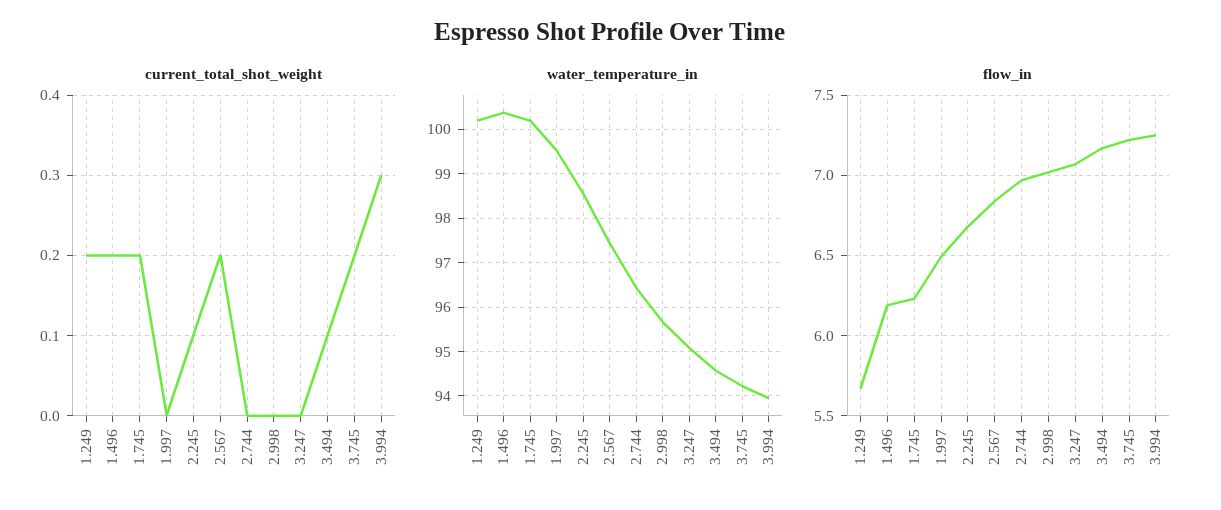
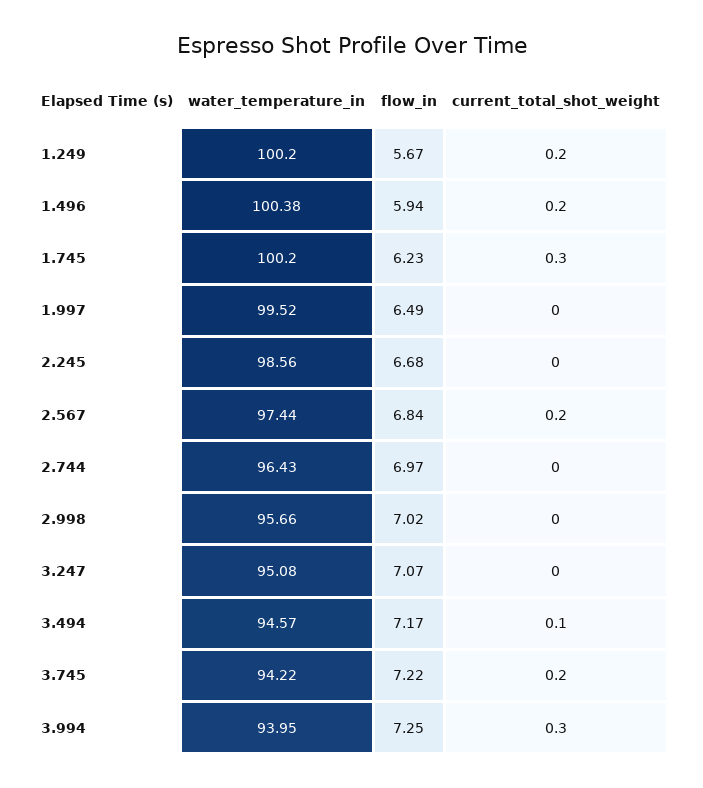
  {
    "current_total_shot_weight": {
      "1.249": 0.2,
      "1.496": 0.2,
-     "1.745": 0.2,
+     "1.745": 0.3,
      "1.997": 0,
-     "2.245": 0.1,
+     "2.245": 0,
      "2.567": 0.2,
      "2.744": 0,
      "2.998": 0,
      "3.247": 0,
      "3.494": 0.1,
      "3.745": 0.2,
      "3.994": 0.3
    },
    "water_temperature_in": {
      "1.249": 100.2,
      "1.496": 100.38,
      "1.745": 100.2,
      "1.997": 99.52,
      "2.245": 98.56,
      "2.567": 97.44,
      "2.744": 96.43,
      "2.998": 95.66,
      "3.247": 95.08,
      "3.494": 94.57,
      "3.745": 94.22,
      "3.994": 93.95
    },
    "flow_in": {
      "1.249": 5.67,
-     "1.496": 6.2,
+     "1.496": 5.94,
      "1.745": 6.23,
      "1.997": 6.49,
      "2.245": 6.68,
      "2.567": 6.84,
      "2.744": 6.97,
      "2.998": 7.02,
      "3.247": 7.07,
      "3.494": 7.17,
      "3.745": 7.22,
      "3.994": 7.25
    }
  }

